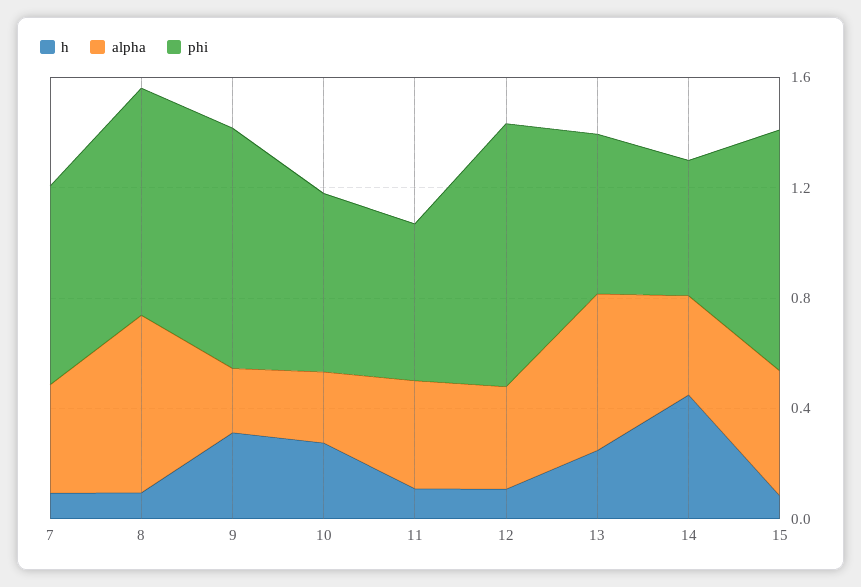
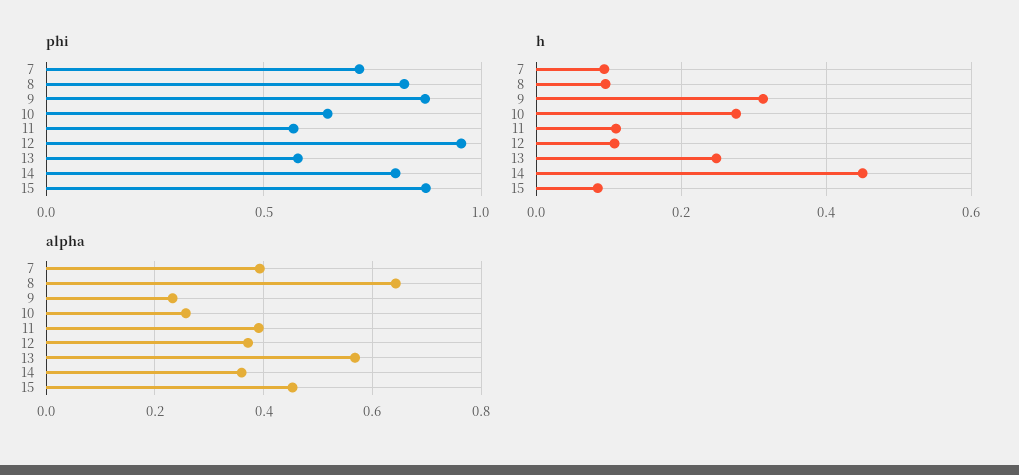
  {
    "h": {
      "7": 0.1,
      "8": 0.1,
      "9": 0.32,
      "10": 0.28,
      "11": 0.12,
      "12": 0.1,
      "13": 0.24,
      "14": 0.46,
      "15": 0.08
    },
    "alpha": {
      "7": 0.4,
      "8": 0.64,
      "9": 0.24,
      "10": 0.26,
      "11": 0.4,
      "12": 0.38,
      "13": 0.56,
      "14": 0.36,
      "15": 0.46
    },
    "phi": {
      "7": 0.7,
      "8": 0.8,
      "9": 0.85,
      "10": 0.65,
      "11": 0.55,
      "12": 0.95,
      "13": 0.6,
-     "14": 0.5,
+     "14": 0.8,
      "15": 0.85
    }
  }

